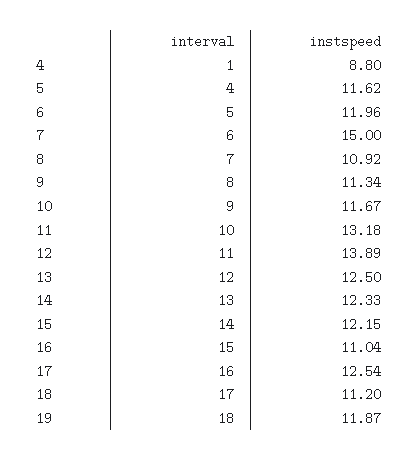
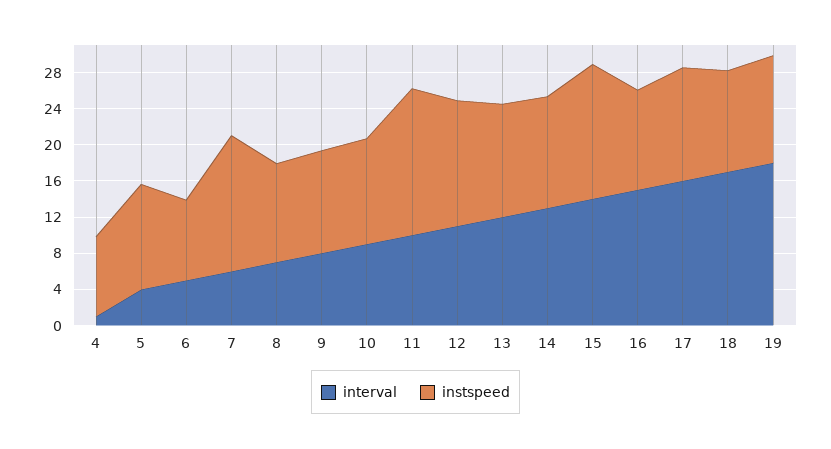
  {
    "interval": {
      "4": 1,
      "5": 4,
      "6": 5,
      "7": 6,
      "8": 7,
      "9": 8,
      "10": 9,
      "11": 10,
      "12": 11,
      "13": 12,
      "14": 13,
      "15": 14,
      "16": 15,
      "17": 16,
      "18": 17,
      "19": 18
    },
    "instspeed": {
      "4": 8.8,
      "5": 11.62,
-     "6": 11.96,
+     "6": 9,
      "7": 15,
      "8": 10.92,
      "9": 11.34,
      "10": 11.67,
-     "11": 13.18,
+     "11": 16,
      "12": 13.89,
      "13": 12.5,
      "14": 12.33,
-     "15": 12.15,
+     "15": 15,
      "16": 11.04,
      "17": 12.54,
      "18": 11.2,
      "19": 11.87
    }
  }

